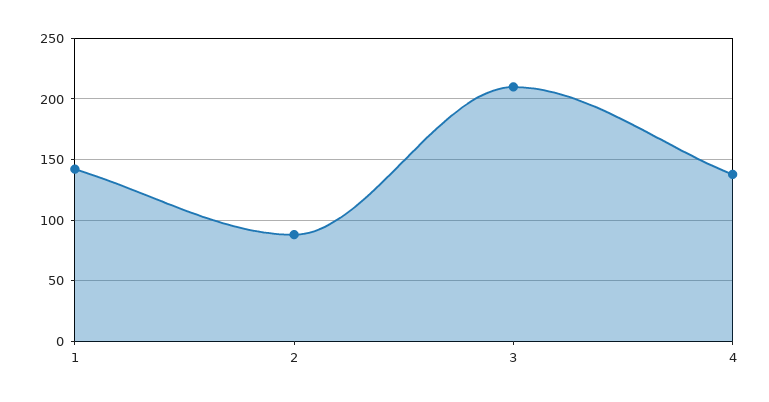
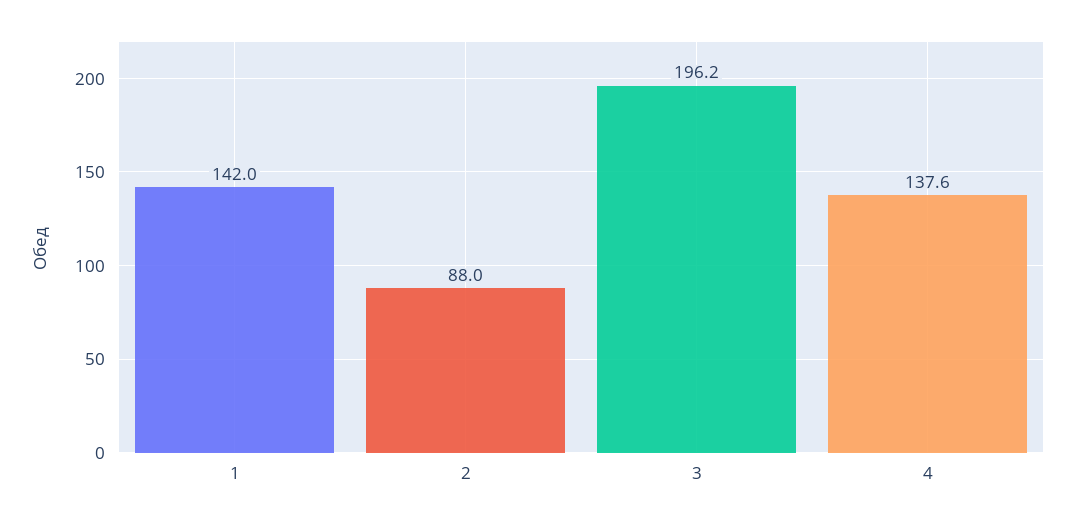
  {
    "1": 142,
    "2": 88,
-   "3": 210,
+   "3": 196.2,
    "4": 137.6
  }

